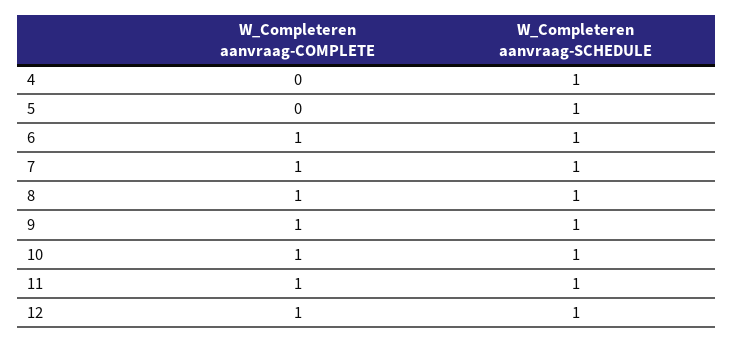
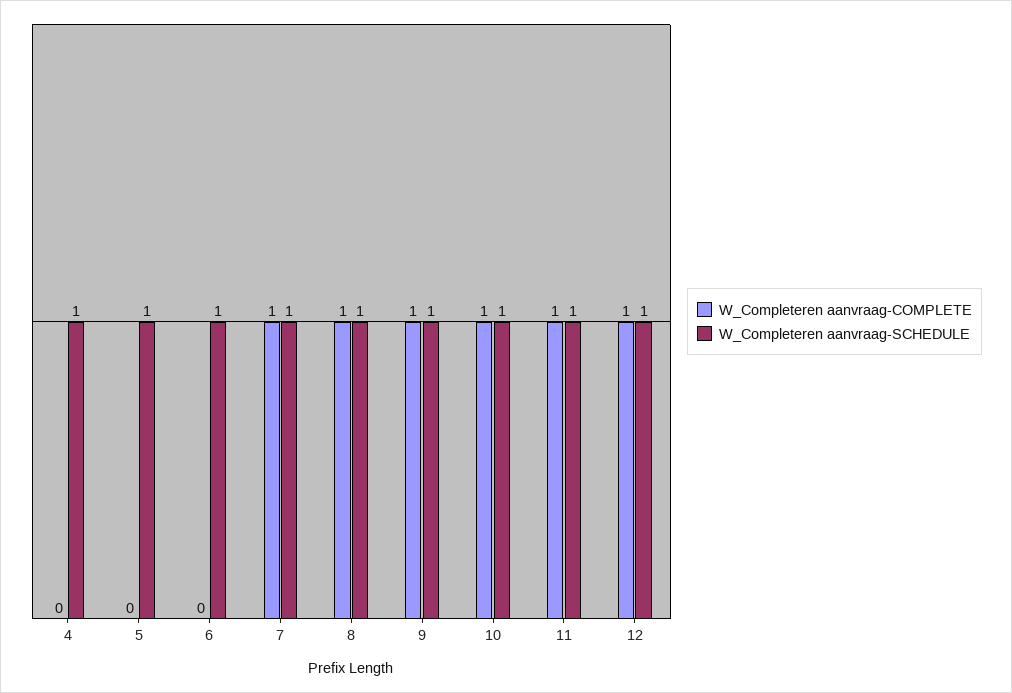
  {
    "W_Completeren aanvraag-COMPLETE": {
      "4": 0,
      "5": 0,
-     "6": 1,
+     "6": 0,
      "7": 1,
      "8": 1,
      "9": 1,
      "10": 1,
      "11": 1,
      "12": 1
    },
    "W_Completeren aanvraag-SCHEDULE": {
      "4": 1,
      "5": 1,
      "6": 1,
      "7": 1,
      "8": 1,
      "9": 1,
      "10": 1,
      "11": 1,
      "12": 1
    }
  }

